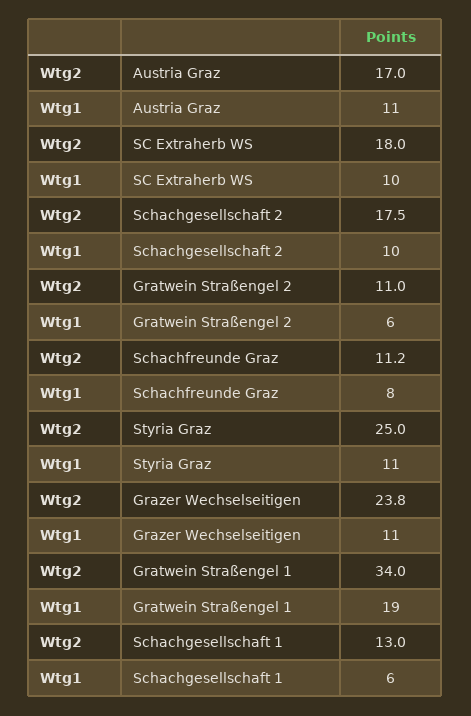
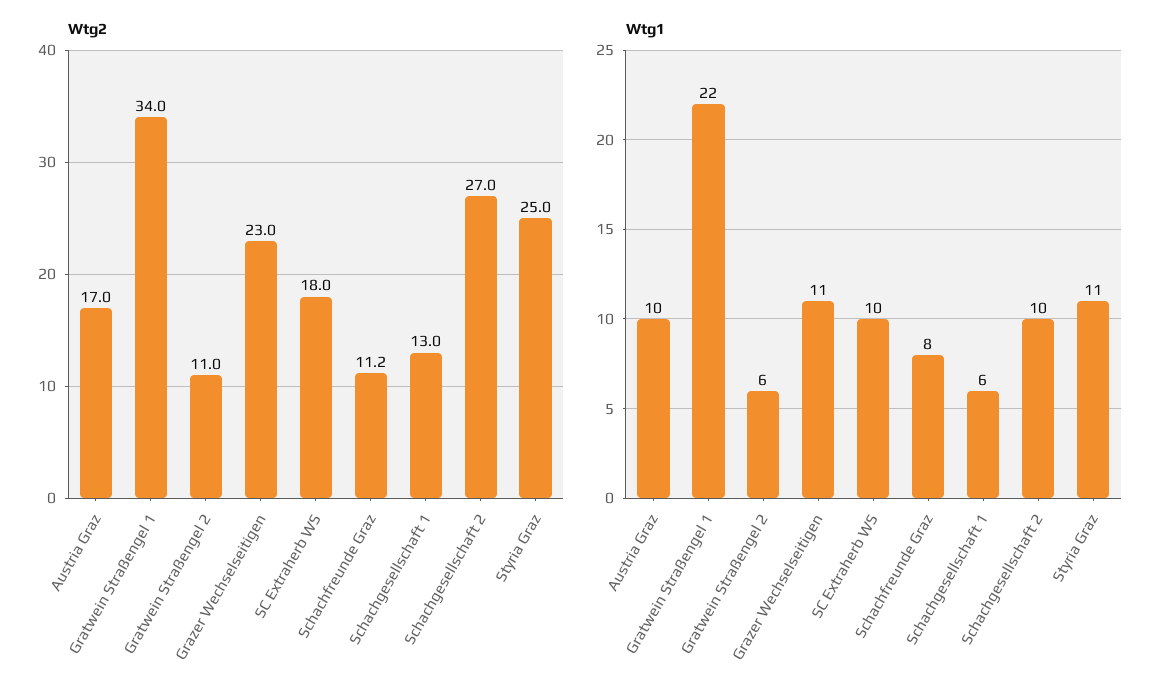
  {
    "Wtg2": {
      "Austria Graz": 17,
      "SC Extraherb WS": 18,
-     "Schachgesellschaft 2": 17.5,
+     "Schachgesellschaft 2": 27,
      "Gratwein Straßengel 2": 11,
      "Schachfreunde Graz": 11.2,
      "Styria Graz": 25,
-     "Grazer Wechselseitigen": 23.8,
+     "Grazer Wechselseitigen": 23,
      "Gratwein Straßengel 1": 34,
      "Schachgesellschaft 1": 13
    },
    "Wtg1": {
-     "Austria Graz": 11,
+     "Austria Graz": 10,
      "SC Extraherb WS": 10,
      "Schachgesellschaft 2": 10,
      "Gratwein Straßengel 2": 6,
      "Schachfreunde Graz": 8,
      "Styria Graz": 11,
      "Grazer Wechselseitigen": 11,
-     "Gratwein Straßengel 1": 19,
+     "Gratwein Straßengel 1": 22,
      "Schachgesellschaft 1": 6
    }
  }

